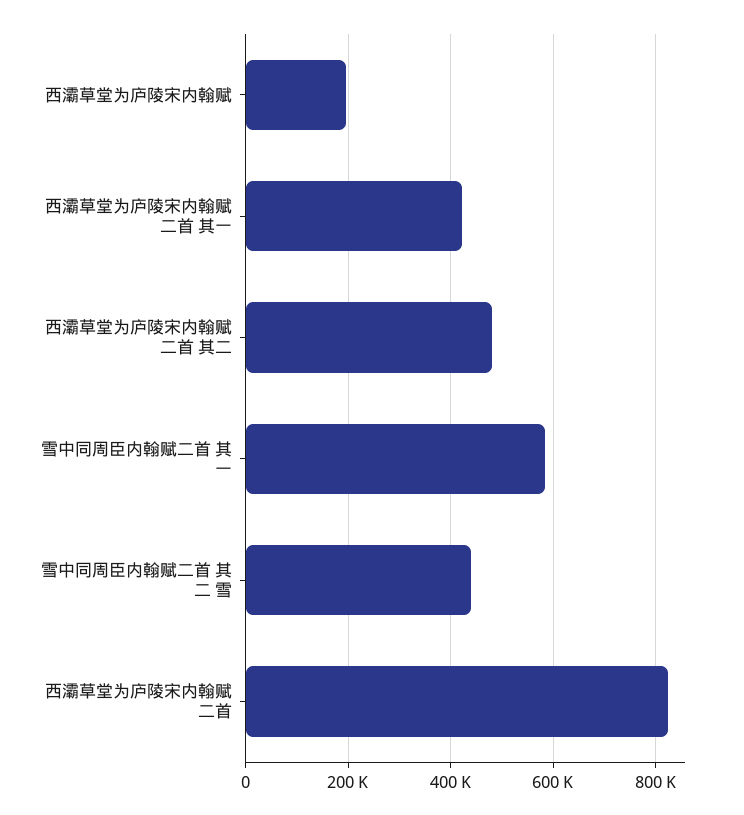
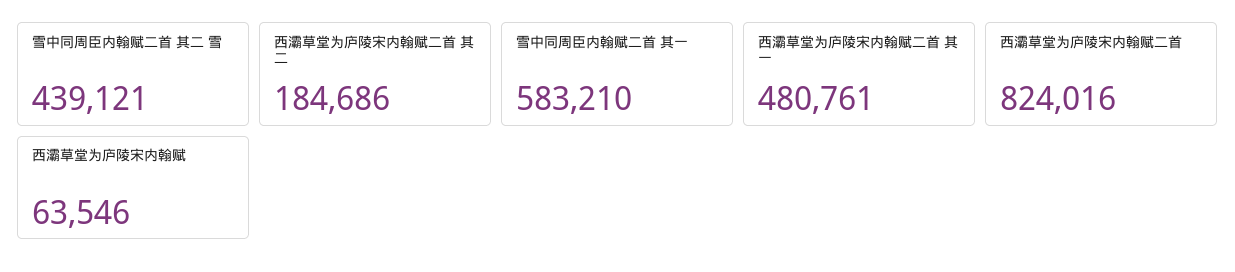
  {
-   "西灞草堂为庐陵宋内翰赋": 200000,
+   "西灞草堂为庐陵宋内翰赋": 63546,
-   "西灞草堂为庐陵宋内翰赋二首 其一": 420000,
+   "西灞草堂为庐陵宋内翰赋二首 其一": 480761,
-   "西灞草堂为庐陵宋内翰赋二首 其二": 480000,
+   "西灞草堂为庐陵宋内翰赋二首 其二": 184686,
    "雪中同周臣内翰赋二首 其一": 583210,
    "雪中同周臣内翰赋二首 其二 雪": 439121,
    "西灞草堂为庐陵宋内翰赋二首": 824016
  }

